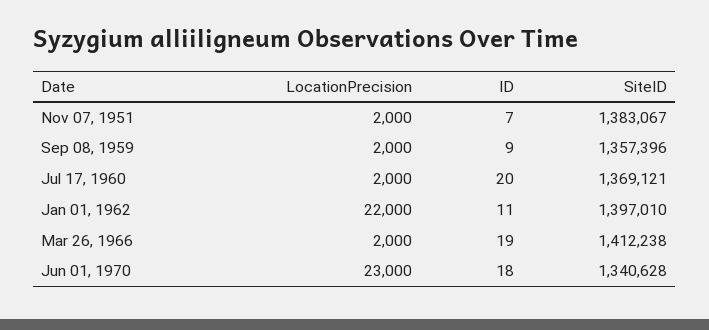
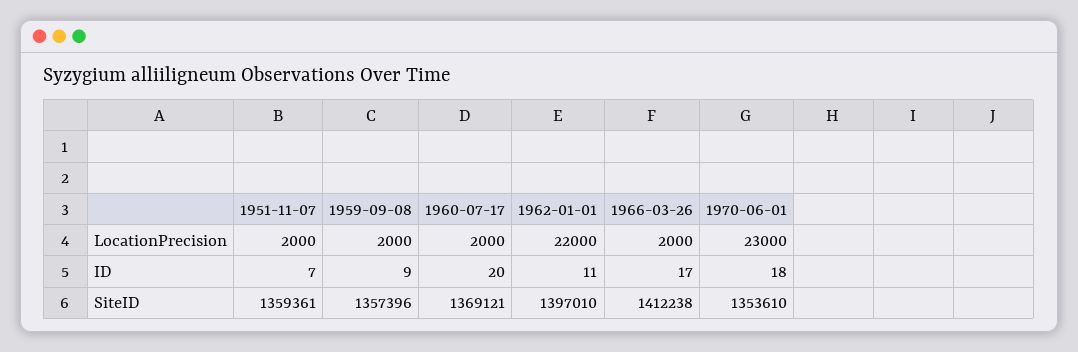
  {
    "LocationPrecision": {
      "Nov 07, 1951": 2000,
      "Sep 08, 1959": 2000,
      "Jul 17, 1960": 2000,
      "Jan 01, 1962": 22000,
      "Mar 26, 1966": 2000,
      "Jun 01, 1970": 23000
    },
    "ID": {
      "Nov 07, 1951": 7,
      "Sep 08, 1959": 9,
      "Jul 17, 1960": 20,
      "Jan 01, 1962": 11,
-     "Mar 26, 1966": 19,
+     "Mar 26, 1966": 17,
      "Jun 01, 1970": 18
    },
    "SiteID": {
-     "Nov 07, 1951": 1383067,
+     "Nov 07, 1951": 1359361,
      "Sep 08, 1959": 1357396,
      "Jul 17, 1960": 1369121,
      "Jan 01, 1962": 1397010,
      "Mar 26, 1966": 1412238,
-     "Jun 01, 1970": 1340628
+     "Jun 01, 1970": 1353610
    }
  }

